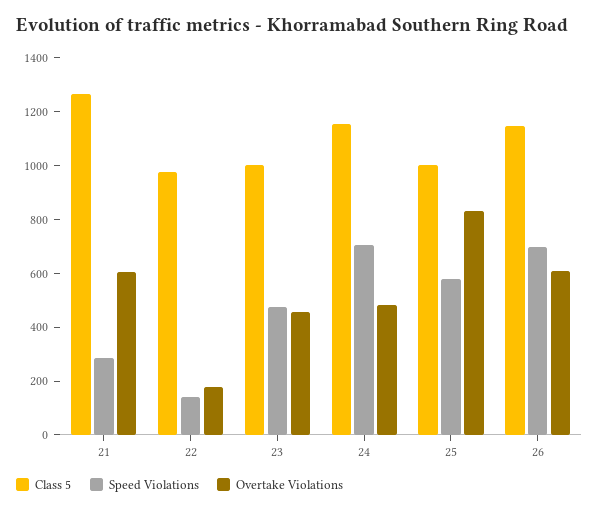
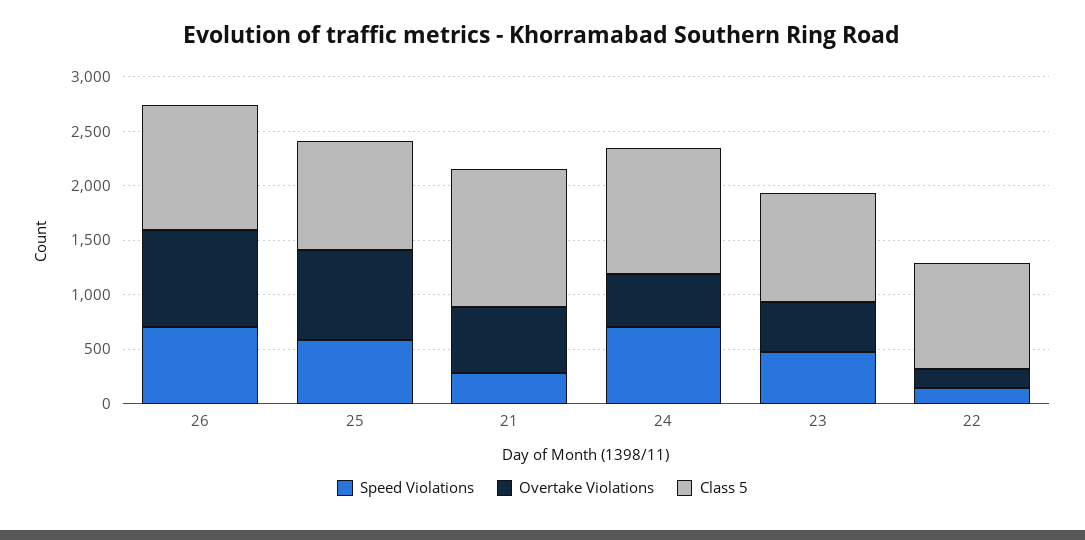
  {
    "Class 5": {
      "21": 1250,
      "22": 950,
      "23": 1000,
      "24": 1150,
      "25": 1000,
      "26": 1150
    },
    "Speed Violations": {
      "21": 300,
      "22": 150,
      "23": 450,
      "24": 700,
      "25": 600,
      "26": 700
    },
    "Overtake Violations": {
      "21": 600,
      "22": 200,
      "23": 450,
      "24": 500,
      "25": 850,
-     "26": 600
+     "26": 900
    }
  }

